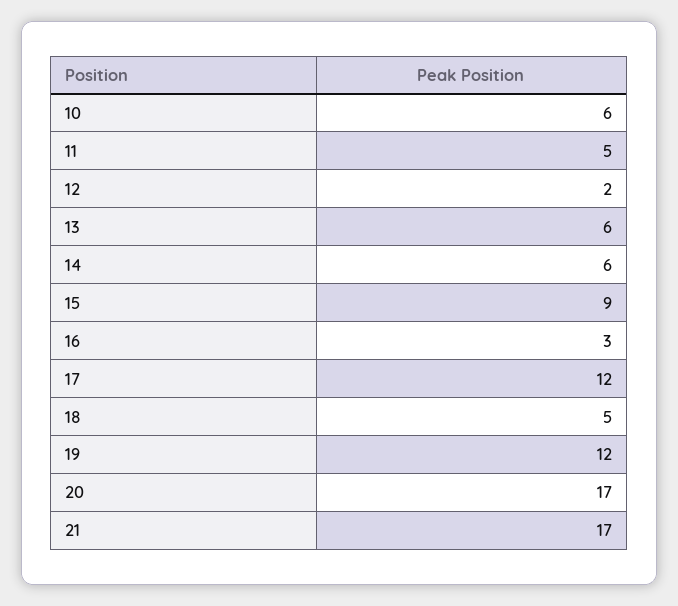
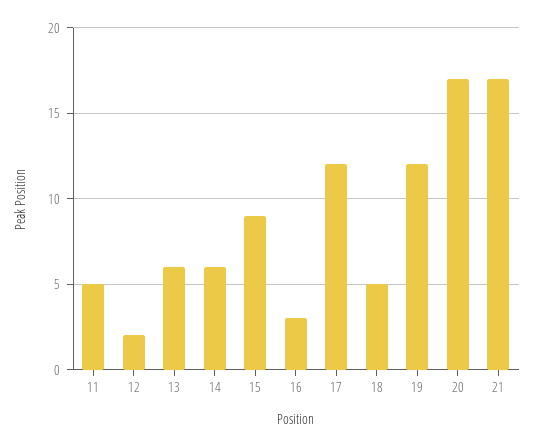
  {
-   "10": 6,
    "11": 5,
    "12": 2,
    "13": 6,
    "14": 6,
    "15": 9,
    "16": 3,
    "17": 12,
    "18": 5,
    "19": 12,
    "20": 17,
    "21": 17
  }

